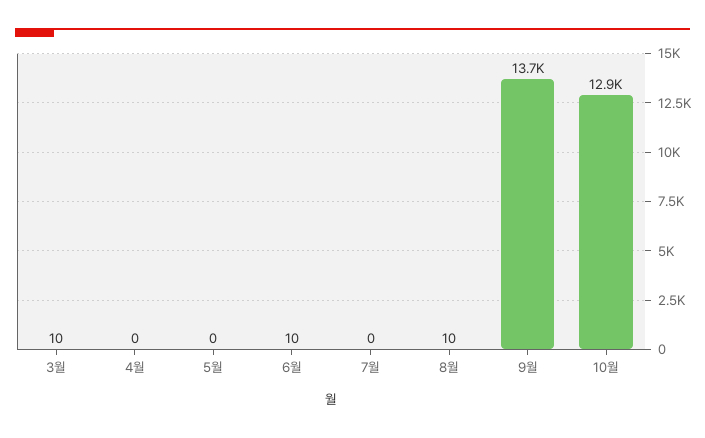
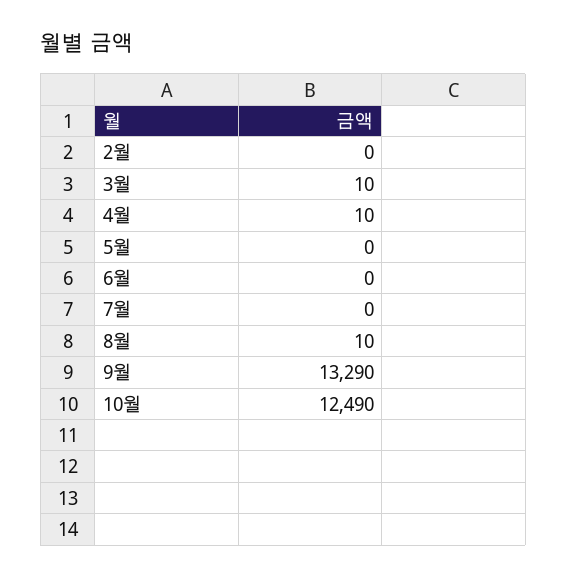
  {
    "3월": 10,
-   "4월": 0,
+   "4월": 10,
    "5월": 0,
-   "6월": 10,
+   "6월": 0,
    "7월": 0,
    "8월": 10,
-   "9월": 13700,
+   "9월": 13290,
-   "10월": 12900
+   "10월": 12490,
+   "2월": 0
  }

